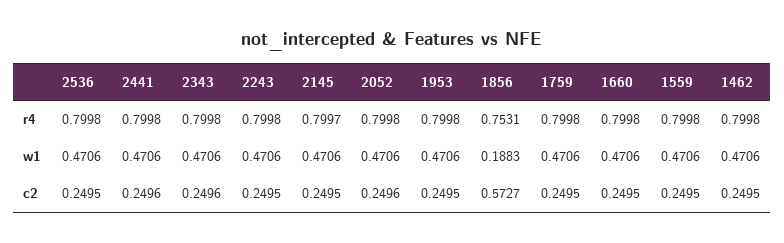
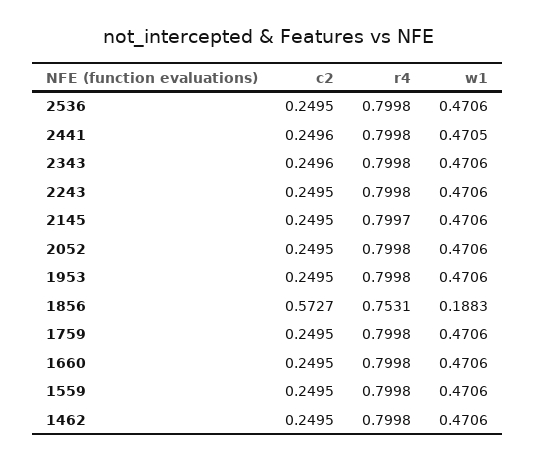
  {
    "2536": {
      "r4": 0.7998,
      "w1": 0.4706,
      "c2": 0.2495
    },
    "2441": {
      "r4": 0.7998,
-     "w1": 0.4706,
+     "w1": 0.4705,
      "c2": 0.2496
    },
    "2343": {
      "r4": 0.7998,
      "w1": 0.4706,
      "c2": 0.2496
    },
    "2243": {
      "r4": 0.7998,
      "w1": 0.4706,
      "c2": 0.2495
    },
    "2145": {
      "r4": 0.7997,
      "w1": 0.4706,
      "c2": 0.2495
    },
    "2052": {
      "r4": 0.7998,
      "w1": 0.4706,
-     "c2": 0.2496
+     "c2": 0.2495
    },
    "1953": {
      "r4": 0.7998,
      "w1": 0.4706,
      "c2": 0.2495
    },
    "1856": {
      "r4": 0.7531,
      "w1": 0.1883,
      "c2": 0.5727
    },
    "1759": {
      "r4": 0.7998,
      "w1": 0.4706,
      "c2": 0.2495
    },
    "1660": {
      "r4": 0.7998,
      "w1": 0.4706,
      "c2": 0.2495
    },
    "1559": {
      "r4": 0.7998,
      "w1": 0.4706,
      "c2": 0.2495
    },
    "1462": {
      "r4": 0.7998,
      "w1": 0.4706,
      "c2": 0.2495
    }
  }

